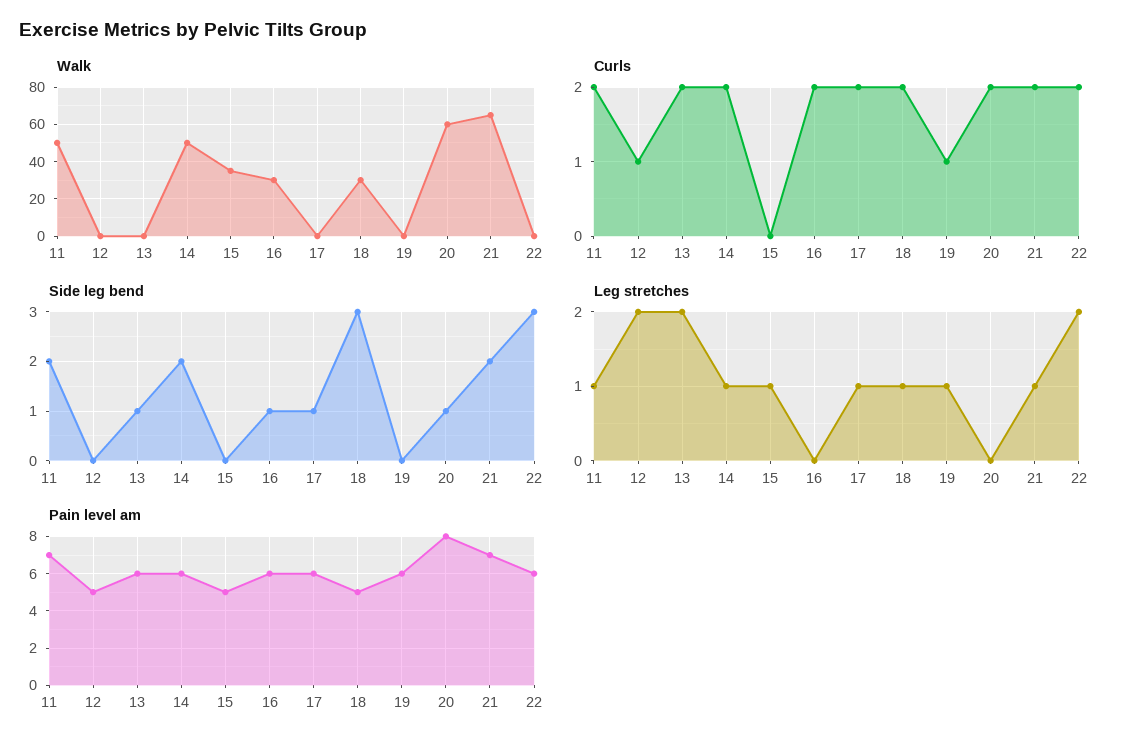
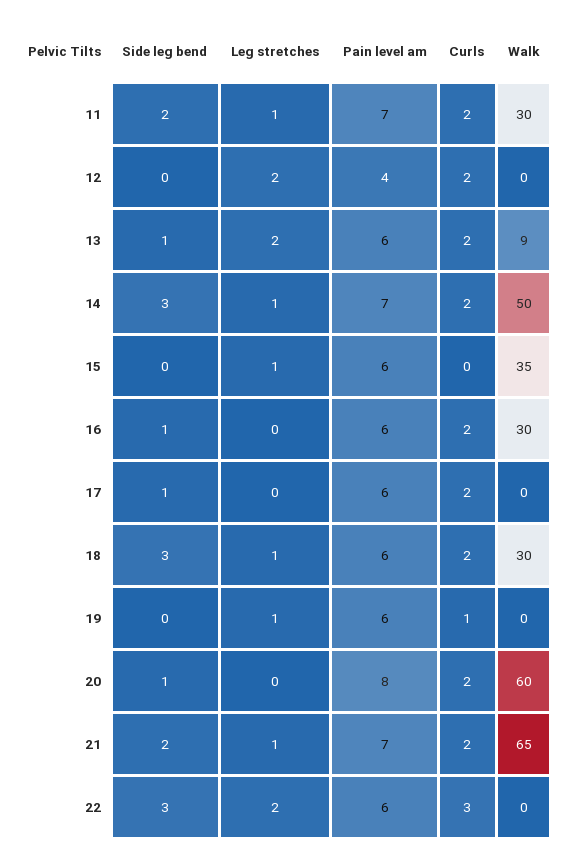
  {
    "Walk": {
-     "11": 50,
+     "11": 30,
      "12": 0,
-     "13": 0,
+     "13": 9,
      "14": 50,
      "15": 35,
      "16": 30,
      "17": 0,
      "18": 30,
      "19": 0,
      "20": 60,
      "21": 65,
      "22": 0
    },
    "Curls": {
      "11": 2,
-     "12": 1,
+     "12": 2,
      "13": 2,
      "14": 2,
      "15": 0,
      "16": 2,
      "17": 2,
      "18": 2,
      "19": 1,
      "20": 2,
      "21": 2,
-     "22": 2
+     "22": 3
    },
    "Side leg bend": {
      "11": 2,
      "12": 0,
      "13": 1,
-     "14": 2,
+     "14": 3,
      "15": 0,
      "16": 1,
      "17": 1,
      "18": 3,
      "19": 0,
      "20": 1,
      "21": 2,
      "22": 3
    },
    "Leg stretches": {
      "11": 1,
      "12": 2,
      "13": 2,
      "14": 1,
      "15": 1,
      "16": 0,
-     "17": 1,
+     "17": 0,
      "18": 1,
      "19": 1,
      "20": 0,
      "21": 1,
      "22": 2
    },
    "Pain level am": {
      "11": 7,
-     "12": 5,
+     "12": 4,
      "13": 6,
-     "14": 6,
+     "14": 7,
-     "15": 5,
+     "15": 6,
      "16": 6,
      "17": 6,
-     "18": 5,
+     "18": 6,
      "19": 6,
      "20": 8,
      "21": 7,
      "22": 6
    }
  }

